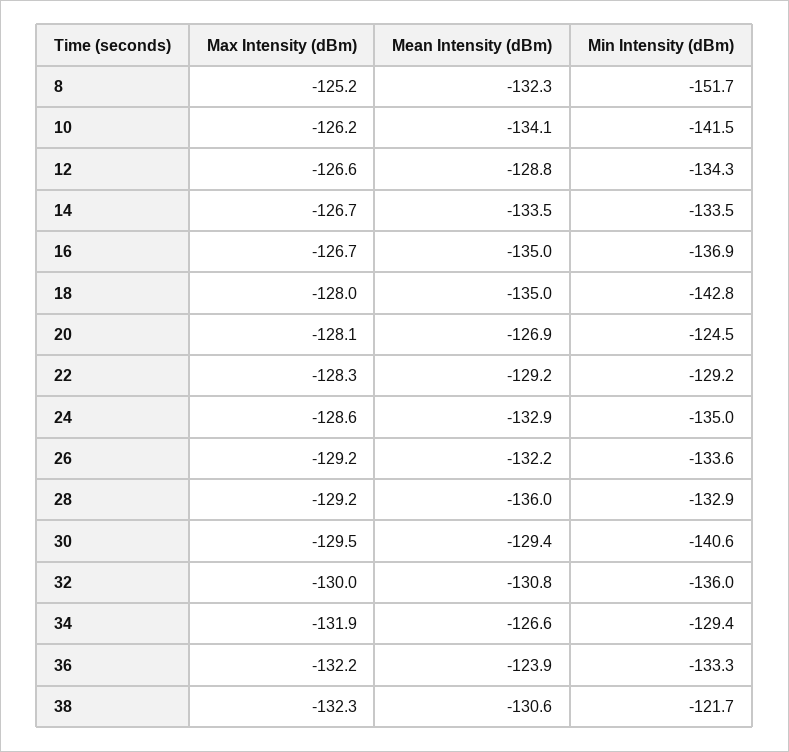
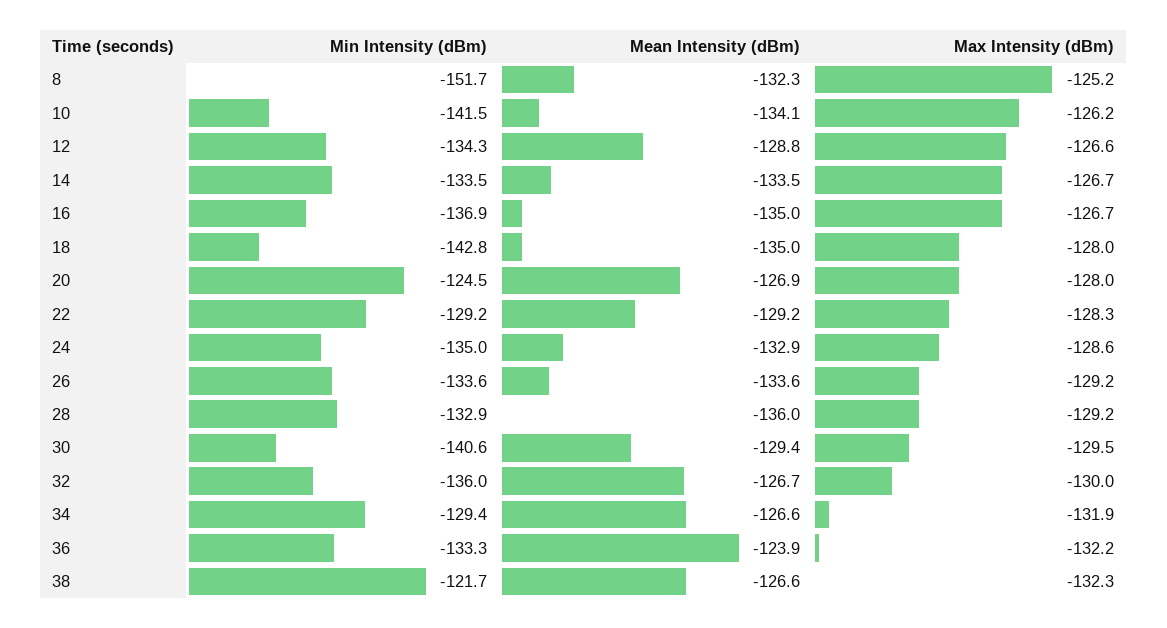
  {
    "Max Intensity (dBm)": {
      "8": -125.2,
      "10": -126.2,
      "12": -126.6,
      "14": -126.7,
      "16": -126.7,
      "18": -128,
-     "20": -128.1,
+     "20": -128,
      "22": -128.3,
      "24": -128.6,
      "26": -129.2,
      "28": -129.2,
      "30": -129.5,
      "32": -130,
      "34": -131.9,
      "36": -132.2,
      "38": -132.3
    },
    "Mean Intensity (dBm)": {
      "8": -132.3,
      "10": -134.1,
      "12": -128.8,
      "14": -133.5,
      "16": -135,
      "18": -135,
      "20": -126.9,
      "22": -129.2,
      "24": -132.9,
-     "26": -132.2,
+     "26": -133.6,
      "28": -136,
      "30": -129.4,
-     "32": -130.8,
+     "32": -126.7,
      "34": -126.6,
      "36": -123.9,
-     "38": -130.6
+     "38": -126.6
    },
    "Min Intensity (dBm)": {
      "8": -151.7,
      "10": -141.5,
      "12": -134.3,
      "14": -133.5,
      "16": -136.9,
      "18": -142.8,
      "20": -124.5,
      "22": -129.2,
      "24": -135,
      "26": -133.6,
      "28": -132.9,
      "30": -140.6,
      "32": -136,
      "34": -129.4,
      "36": -133.3,
      "38": -121.7
    }
  }

